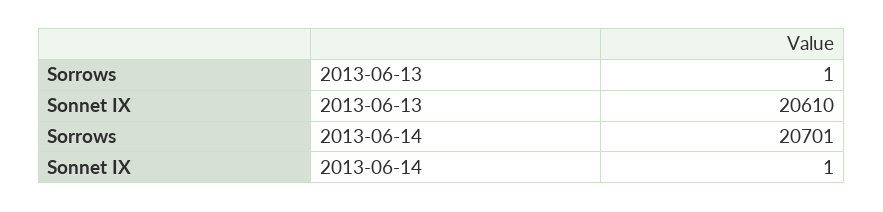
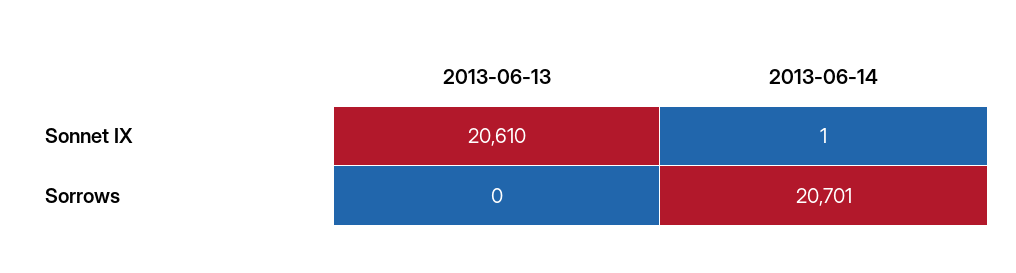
  {
    "Sorrows": {
-     "2013-06-13": 1,
+     "2013-06-13": 0,
      "2013-06-14": 20701
    },
    "Sonnet IX": {
      "2013-06-13": 20610,
      "2013-06-14": 1
    }
  }

